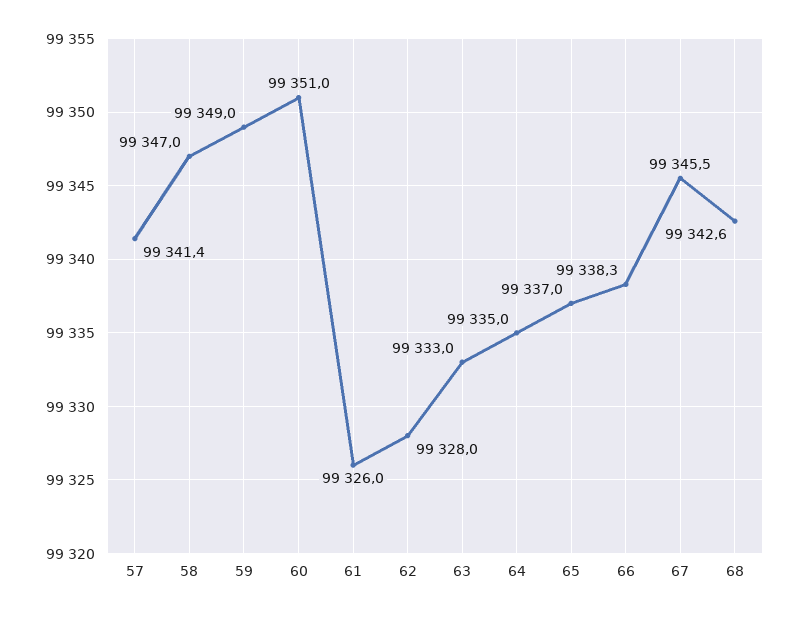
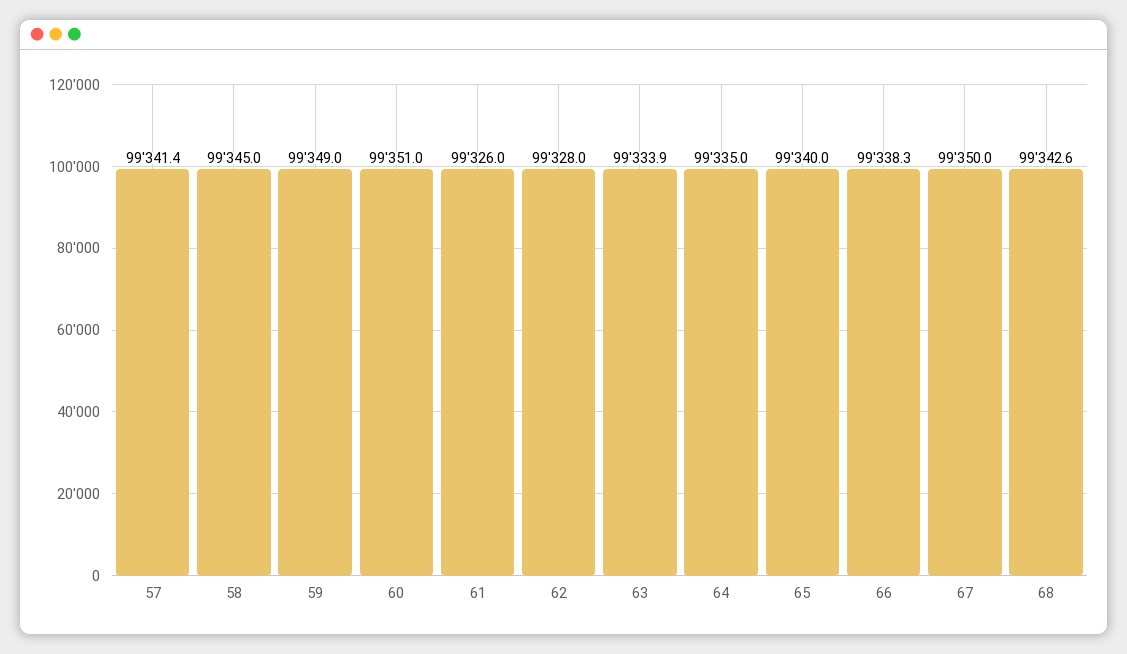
  {
    "57": 99341.4,
-   "58": 99347,
+   "58": 99345,
    "59": 99349,
    "60": 99351,
    "61": 99326,
    "62": 99328,
-   "63": 99333,
+   "63": 99333.9,
    "64": 99335,
-   "65": 99337,
+   "65": 99340,
    "66": 99338.3,
-   "67": 99345.5,
+   "67": 99350,
    "68": 99342.6
  }

